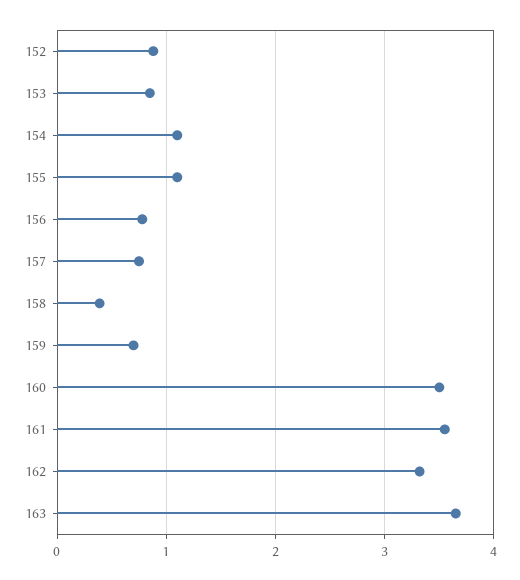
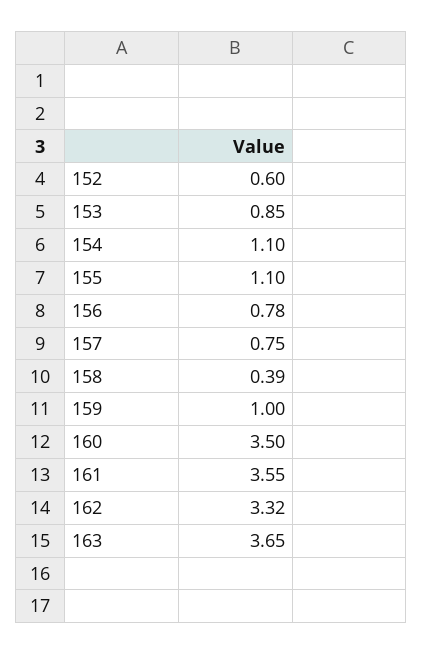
  {
-   "152": 0.9,
+   "152": 0.6,
    "153": 0.85,
    "154": 1.1,
    "155": 1.1,
    "156": 0.78,
    "157": 0.75,
    "158": 0.39,
-   "159": 0.7,
+   "159": 1,
    "160": 3.5,
    "161": 3.55,
    "162": 3.32,
    "163": 3.65
  }

